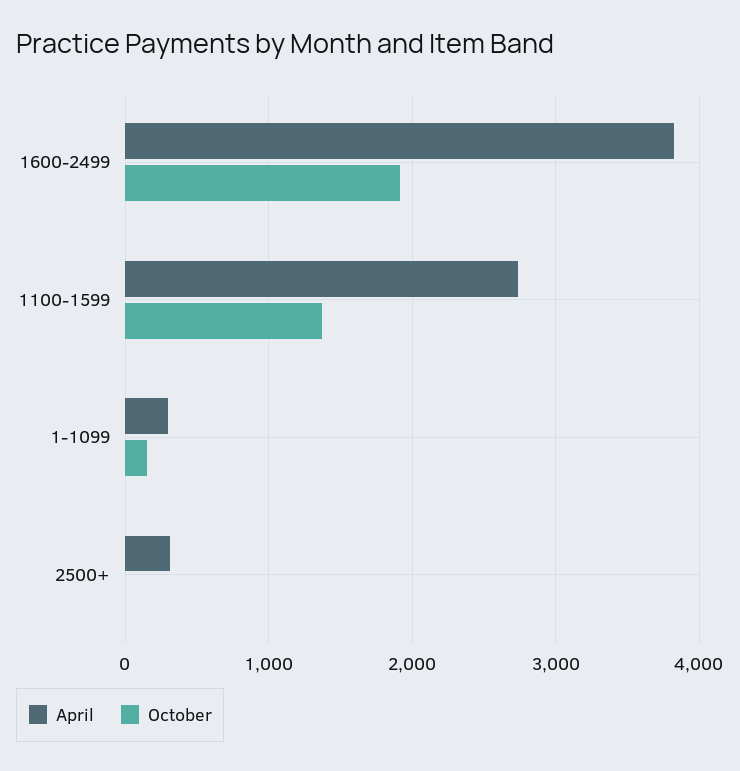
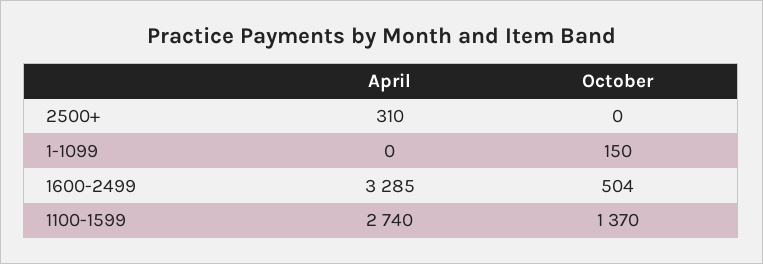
  {
    "April": {
-     "1600-2499": 3800,
+     "1600-2499": 3285,
      "1100-1599": 2740,
-     "1-1099": 300,
+     "1-1099": 0,
      "2500+": 310
    },
    "October": {
-     "1600-2499": 1900,
+     "1600-2499": 504,
      "1100-1599": 1370,
      "1-1099": 150,
      "2500+": 0
    }
  }

